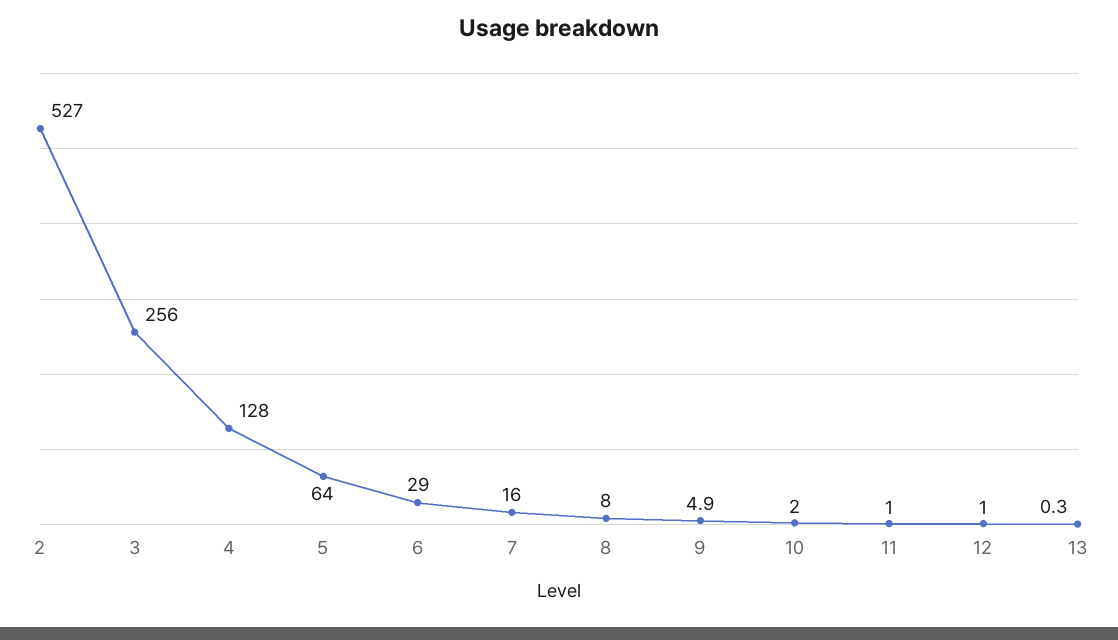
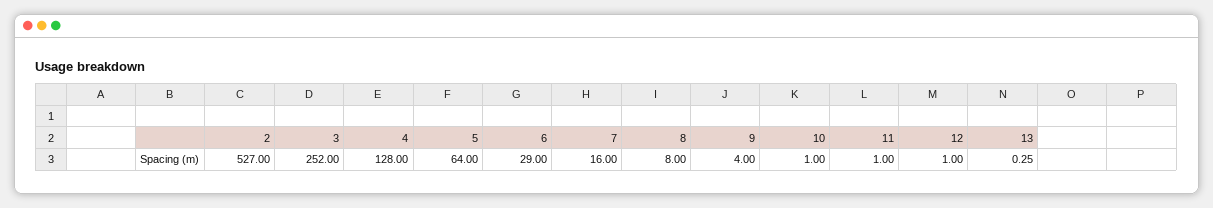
  {
    "2": 527,
-   "3": 256,
+   "3": 252,
    "4": 128,
    "5": 64,
    "6": 29,
    "7": 16,
    "8": 8,
-   "9": 4.9,
+   "9": 4,
-   "10": 2,
+   "10": 1,
    "11": 1,
    "12": 1,
    "13": 0.25
  }

